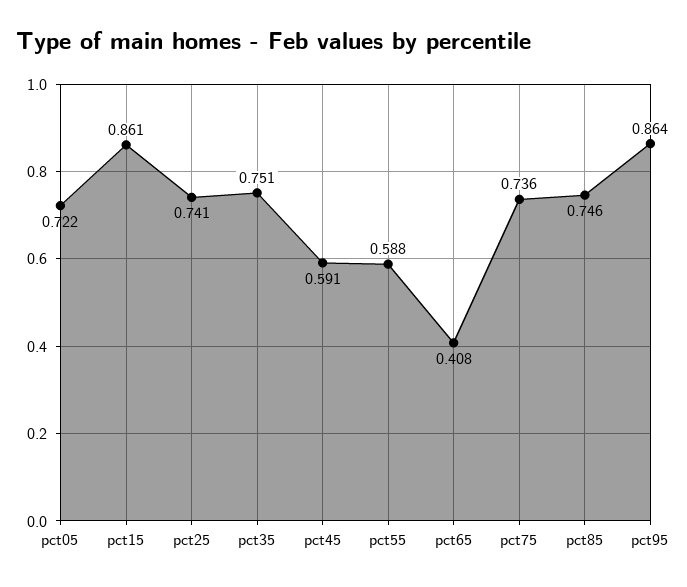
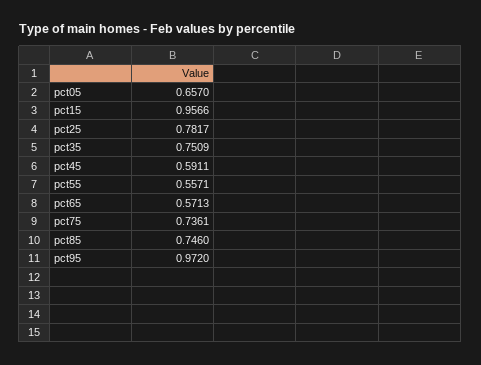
  {
-   "pct05": 0.722,
+   "pct05": 0.657,
-   "pct15": 0.861,
+   "pct15": 0.9566,
-   "pct25": 0.741,
+   "pct25": 0.7817,
    "pct35": 0.7509,
    "pct45": 0.5911,
-   "pct55": 0.588,
+   "pct55": 0.5571,
-   "pct65": 0.408,
+   "pct65": 0.5713,
    "pct75": 0.7361,
    "pct85": 0.746,
-   "pct95": 0.864
+   "pct95": 0.972
  }

